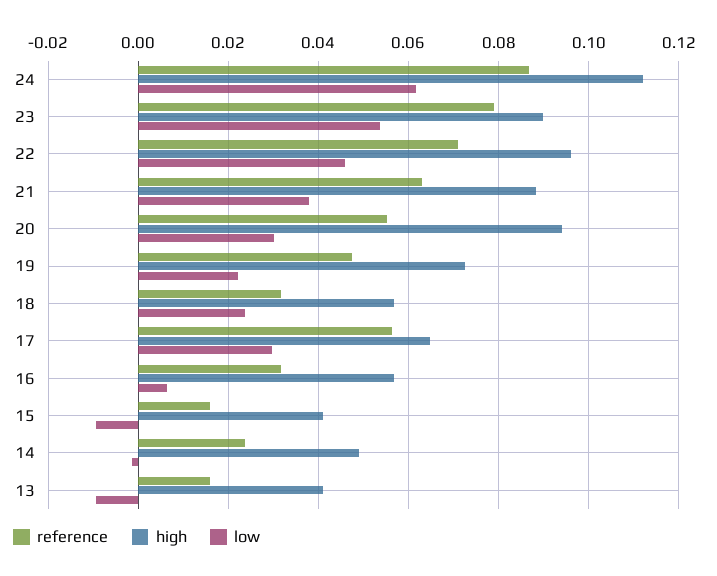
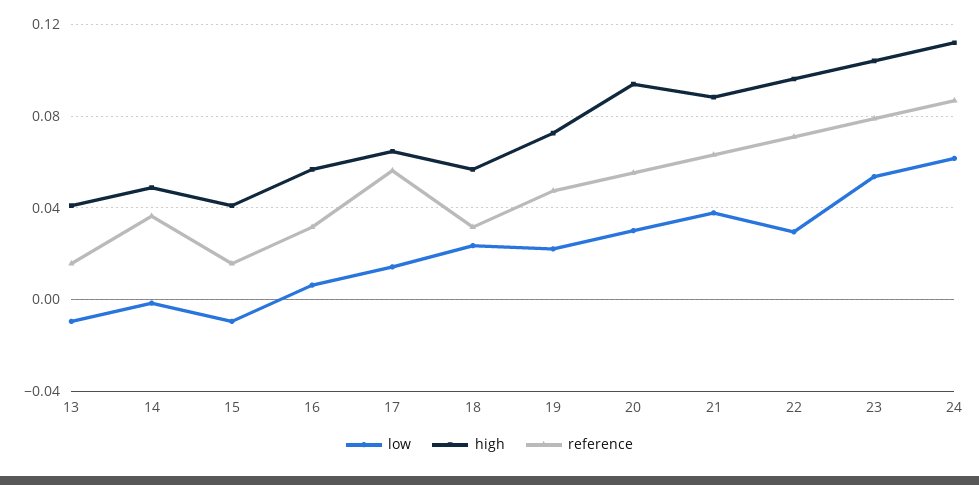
  {
    "reference": {
      "24": 0.086,
      "23": 0.078,
      "22": 0.072,
      "21": 0.064,
      "20": 0.056,
      "19": 0.048,
      "18": 0.032,
      "17": 0.056,
      "16": 0.032,
      "15": 0.016,
-     "14": 0.024,
+     "14": 0.035,
      "13": 0.016
    },
    "high": {
      "24": 0.112,
-     "23": 0.09,
+     "23": 0.105,
      "22": 0.096,
      "21": 0.088,
      "20": 0.094,
      "19": 0.072,
      "18": 0.056,
      "17": 0.064,
      "16": 0.056,
      "15": 0.042,
      "14": 0.048,
      "13": 0.042
    },
    "low": {
      "24": 0.062,
      "23": 0.054,
-     "22": 0.046,
+     "22": 0.03,
      "21": 0.038,
      "20": 0.03,
      "19": 0.022,
      "18": 0.024,
-     "17": 0.03,
+     "17": 0.015,
      "16": 0.006,
      "15": -0.01,
      "14": -0.002,
      "13": -0.01
    }
  }

